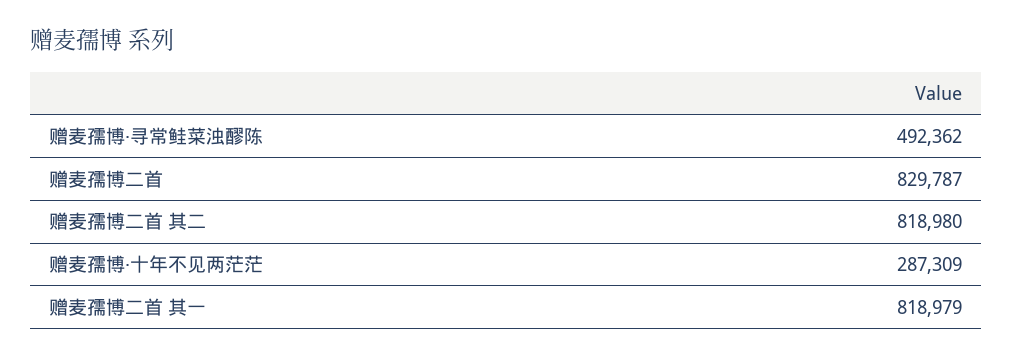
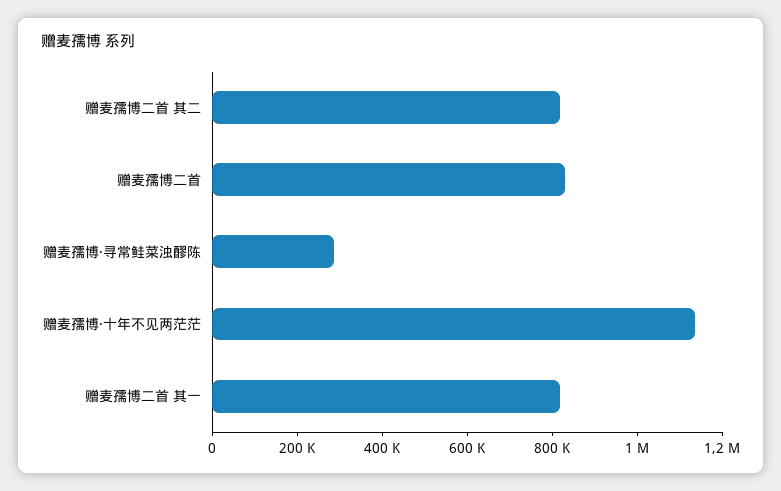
  {
-   "赠麦孺博·寻常鲑菜浊醪陈": 492362,
+   "赠麦孺博·寻常鲑菜浊醪陈": 300000,
    "赠麦孺博二首": 829787,
    "赠麦孺博二首 其二": 818980,
-   "赠麦孺博·十年不见两茫茫": 287309,
+   "赠麦孺博·十年不见两茫茫": 1150000,
    "赠麦孺博二首 其一": 818979
  }

